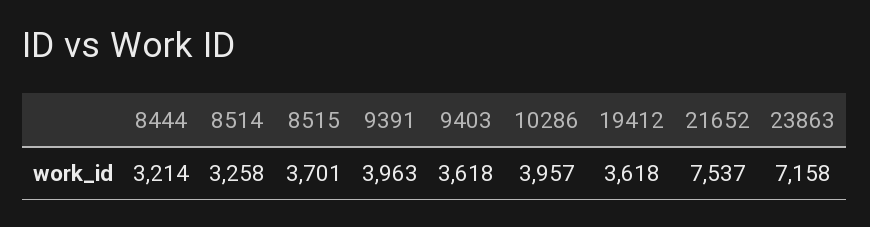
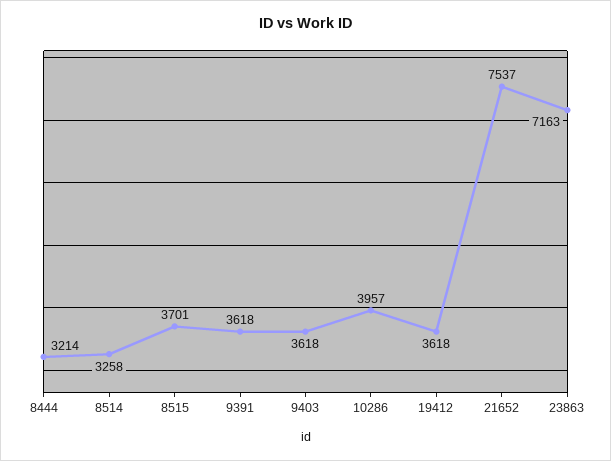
  {
    "8444": 3214,
    "8514": 3258,
    "8515": 3701,
-   "9391": 3963,
+   "9391": 3618,
    "9403": 3618,
    "10286": 3957,
    "19412": 3618,
    "21652": 7537,
-   "23863": 7158
+   "23863": 7163
  }

